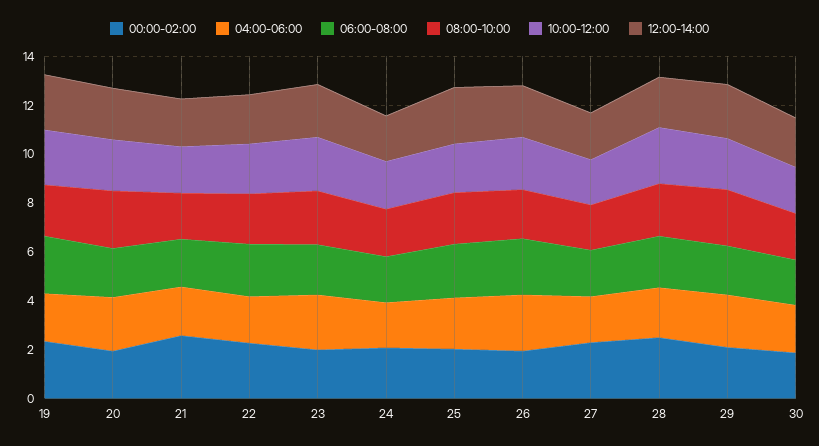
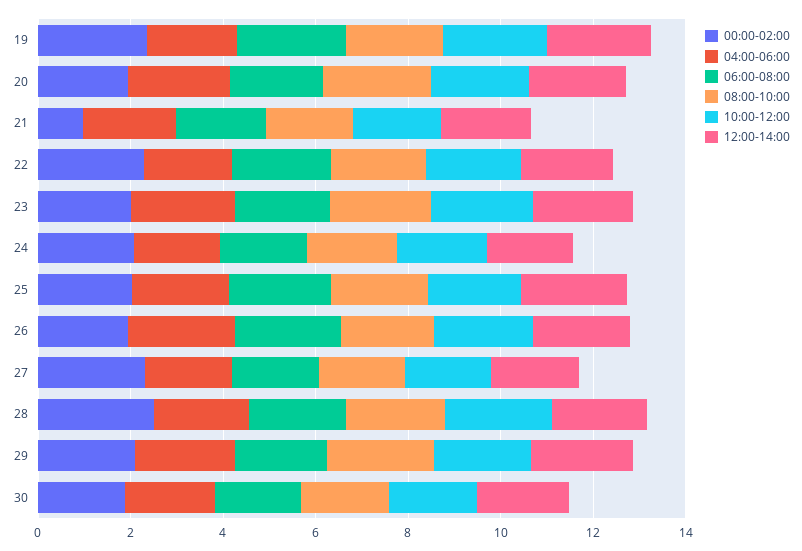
  {
    "00:00-02:00": {
      "19": 2.5,
      "20": 2,
-     "21": 2.5,
+     "21": 1,
      "22": 2.5,
      "23": 2,
      "24": 2,
      "25": 2,
      "26": 2,
      "27": 2.5,
      "28": 2.5,
      "29": 2,
      "30": 2
    },
    "04:00-06:00": {
      "19": 2,
      "20": 2,
      "21": 2,
      "22": 2,
      "23": 2.5,
      "24": 2,
      "25": 2,
      "26": 2.5,
      "27": 2,
      "28": 2,
      "29": 2,
      "30": 2
    },
    "06:00-08:00": {
      "19": 2.5,
      "20": 2,
      "21": 2,
      "22": 2,
      "23": 2,
      "24": 2,
      "25": 2,
      "26": 2.5,
      "27": 2,
      "28": 2,
      "29": 2,
      "30": 2
    },
    "08:00-10:00": {
      "19": 2,
      "20": 2.5,
      "21": 2,
      "22": 2,
      "23": 2,
      "24": 2,
      "25": 2,
      "26": 2,
      "27": 2,
      "28": 2,
      "29": 2.5,
      "30": 2
    },
    "10:00-12:00": {
      "19": 2.5,
      "20": 2,
      "21": 2,
      "22": 2,
      "23": 2,
      "24": 2,
      "25": 2,
      "26": 2,
      "27": 2,
      "28": 2.5,
      "29": 2,
      "30": 2
    },
    "12:00-14:00": {
      "19": 2.5,
      "20": 2,
      "21": 2,
      "22": 2,
      "23": 2,
      "24": 2,
      "25": 2.5,
      "26": 2,
      "27": 2,
      "28": 2,
      "29": 2,
      "30": 2
    }
  }

